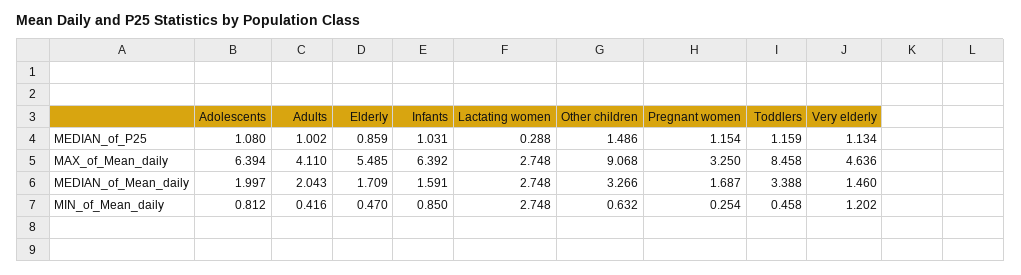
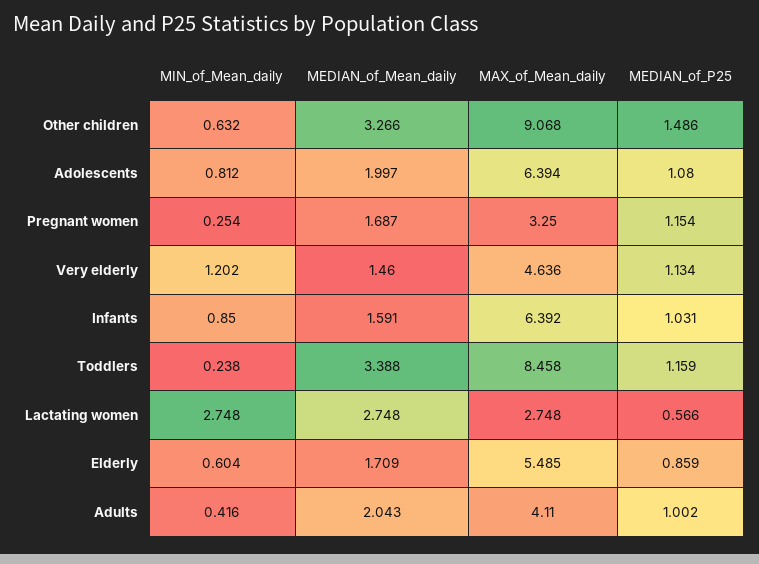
  {
    "Adolescents": {
      "MEDIAN_of_P25": 1.08,
      "MAX_of_Mean_daily": 6.394,
      "MEDIAN_of_Mean_daily": 1.997,
      "MIN_of_Mean_daily": 0.812
    },
    "Adults": {
      "MEDIAN_of_P25": 1.002,
      "MAX_of_Mean_daily": 4.11,
      "MEDIAN_of_Mean_daily": 2.043,
      "MIN_of_Mean_daily": 0.416
    },
    "Elderly": {
      "MEDIAN_of_P25": 0.859,
      "MAX_of_Mean_daily": 5.485,
      "MEDIAN_of_Mean_daily": 1.709,
-     "MIN_of_Mean_daily": 0.47
+     "MIN_of_Mean_daily": 0.604
    },
    "Infants": {
      "MEDIAN_of_P25": 1.031,
      "MAX_of_Mean_daily": 6.392,
      "MEDIAN_of_Mean_daily": 1.591,
      "MIN_of_Mean_daily": 0.85
    },
    "Lactating women": {
-     "MEDIAN_of_P25": 0.288,
+     "MEDIAN_of_P25": 0.566,
      "MAX_of_Mean_daily": 2.748,
      "MEDIAN_of_Mean_daily": 2.748,
      "MIN_of_Mean_daily": 2.748
    },
    "Other children": {
      "MEDIAN_of_P25": 1.486,
      "MAX_of_Mean_daily": 9.068,
      "MEDIAN_of_Mean_daily": 3.266,
      "MIN_of_Mean_daily": 0.632
    },
    "Pregnant women": {
      "MEDIAN_of_P25": 1.154,
      "MAX_of_Mean_daily": 3.25,
      "MEDIAN_of_Mean_daily": 1.687,
      "MIN_of_Mean_daily": 0.254
    },
    "Toddlers": {
      "MEDIAN_of_P25": 1.159,
      "MAX_of_Mean_daily": 8.458,
      "MEDIAN_of_Mean_daily": 3.388,
-     "MIN_of_Mean_daily": 0.458
+     "MIN_of_Mean_daily": 0.238
    },
    "Very elderly": {
      "MEDIAN_of_P25": 1.134,
      "MAX_of_Mean_daily": 4.636,
      "MEDIAN_of_Mean_daily": 1.46,
      "MIN_of_Mean_daily": 1.202
    }
  }

